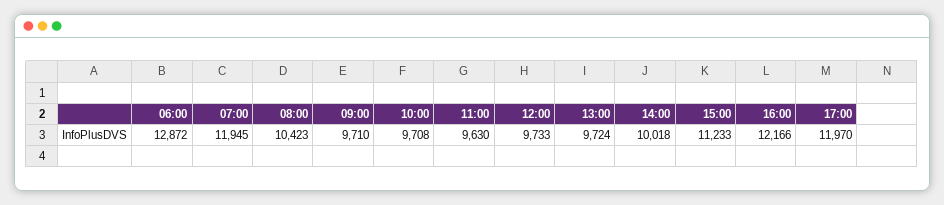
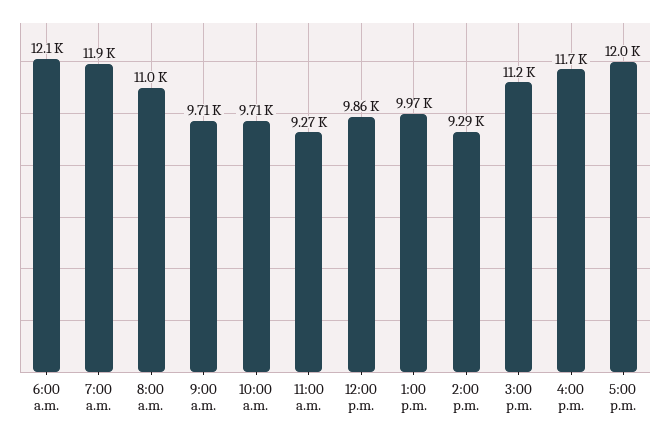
  {
-   "06:00": 12872,
+   "06:00": 12100,
    "07:00": 11945,
-   "08:00": 10423,
+   "08:00": 11000,
    "09:00": 9710,
    "10:00": 9708,
-   "11:00": 9630,
+   "11:00": 9270,
-   "12:00": 9733,
+   "12:00": 9860,
-   "13:00": 9724,
+   "13:00": 9970,
-   "14:00": 10018,
+   "14:00": 9290,
    "15:00": 11233,
-   "16:00": 12166,
+   "16:00": 11700,
    "17:00": 11970
  }

